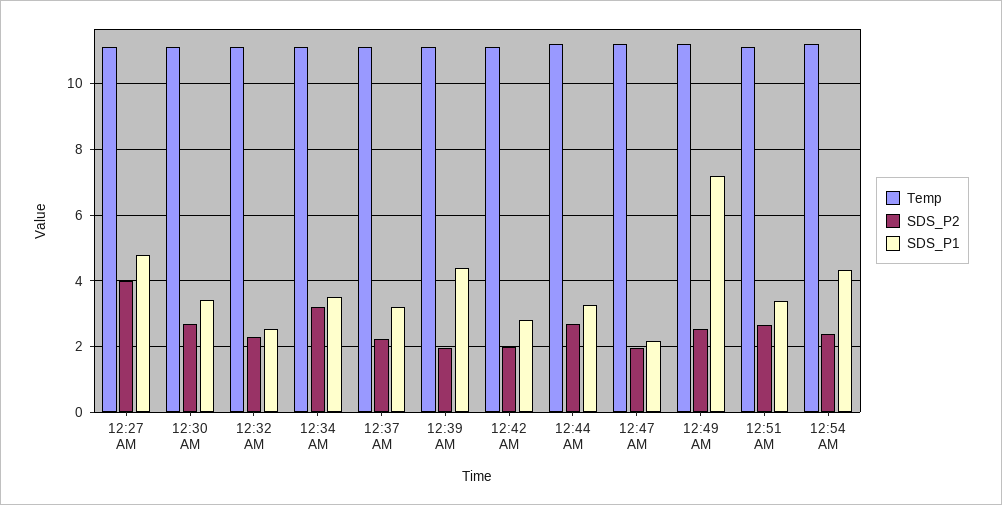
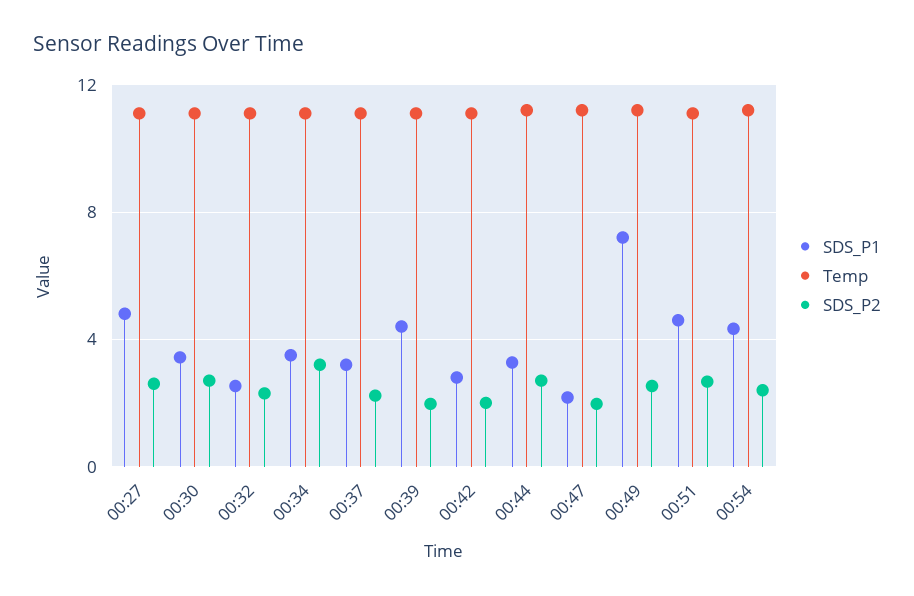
  {
    "Temp": {
      "12:27 AM": 11.2,
      "12:30 AM": 11.2,
      "12:32 AM": 11.2,
      "12:34 AM": 11.2,
      "12:37 AM": 11.2,
      "12:39 AM": 11.2,
      "12:42 AM": 11.2,
      "12:44 AM": 11.2,
      "12:47 AM": 11.2,
      "12:49 AM": 11.2,
      "12:51 AM": 11.2,
      "12:54 AM": 11.2
    },
    "SDS_P2": {
-     "12:27 AM": 4,
+     "12:27 AM": 2.5,
      "12:30 AM": 2.8,
      "12:32 AM": 2.4,
      "12:34 AM": 3.2,
      "12:37 AM": 2.2,
      "12:39 AM": 2,
      "12:42 AM": 2,
      "12:44 AM": 2.8,
      "12:47 AM": 2,
      "12:49 AM": 2.6,
      "12:51 AM": 2.6,
      "12:54 AM": 2.4
    },
    "SDS_P1": {
      "12:27 AM": 4.8,
      "12:30 AM": 3.4,
      "12:32 AM": 2.6,
      "12:34 AM": 3.6,
      "12:37 AM": 3.2,
      "12:39 AM": 4.4,
      "12:42 AM": 2.8,
      "12:44 AM": 3.2,
      "12:47 AM": 2.2,
      "12:49 AM": 7.2,
-     "12:51 AM": 3.4,
+     "12:51 AM": 4.5,
      "12:54 AM": 4.4
    }
  }

